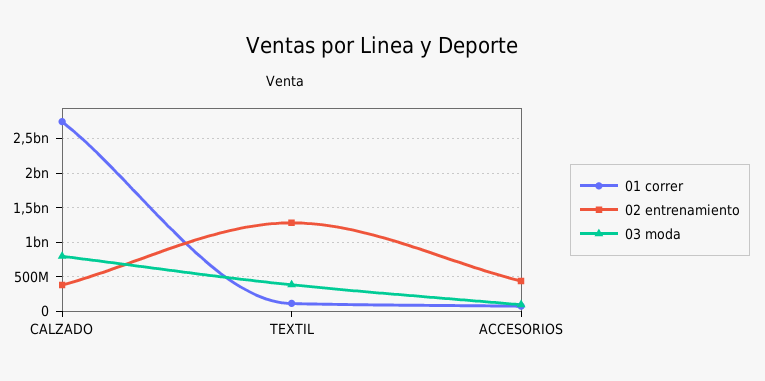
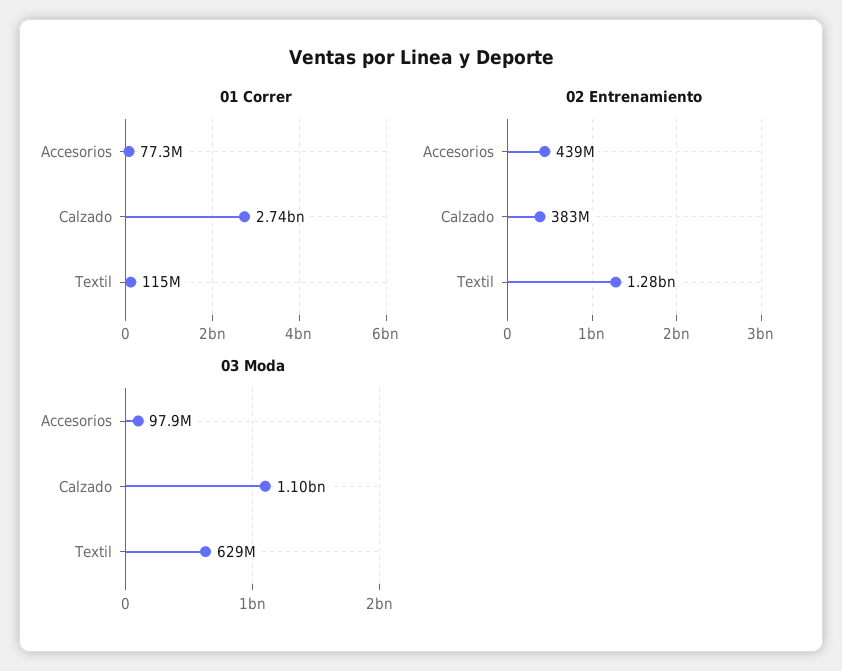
  {
    "01 correr": {
      "CALZADO": 2740000000,
      "TEXTIL": 115000000,
      "ACCESORIOS": 77300000
    },
    "02 entrenamiento": {
      "CALZADO": 383000000,
      "TEXTIL": 1280000000,
      "ACCESORIOS": 439000000
    },
    "03 moda": {
-     "CALZADO": 800000000,
+     "CALZADO": 1100000000,
-     "TEXTIL": 400000000,
+     "TEXTIL": 629000000,
      "ACCESORIOS": 97900000
    }
  }

